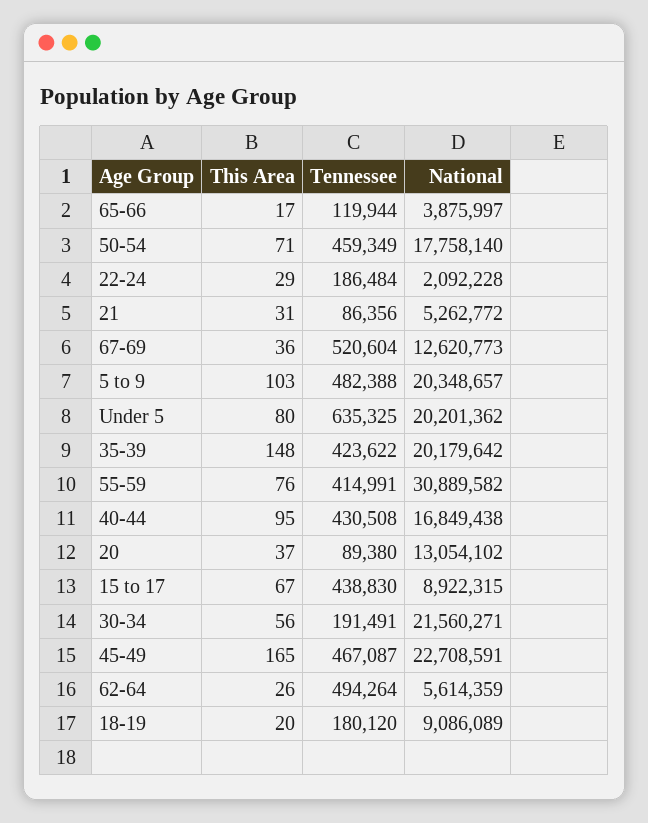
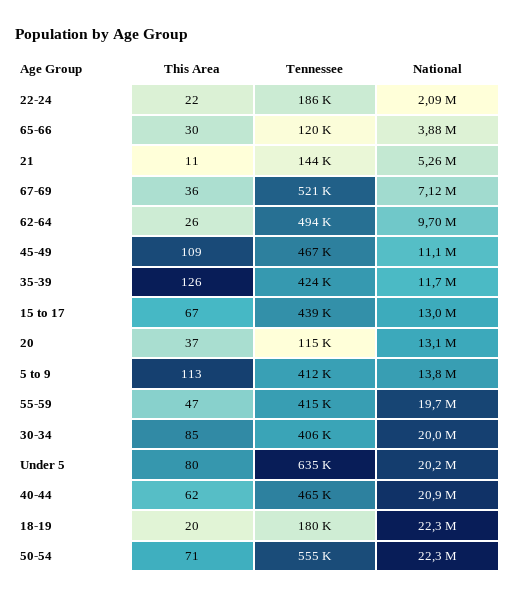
  {
    "This Area": {
-     "65-66": 17,
+     "65-66": 30,
      "50-54": 71,
-     "22-24": 29,
+     "22-24": 22,
-     "21": 31,
+     "21": 11,
      "67-69": 36,
-     "5 to 9": 103,
+     "5 to 9": 113,
      "Under 5": 80,
-     "35-39": 148,
+     "35-39": 126,
-     "55-59": 76,
+     "55-59": 47,
-     "40-44": 95,
+     "40-44": 62,
      "20": 37,
      "15 to 17": 67,
-     "30-34": 56,
+     "30-34": 85,
-     "45-49": 165,
+     "45-49": 109,
      "62-64": 26,
      "18-19": 20
    },
    "Tennessee": {
      "65-66": 119944,
-     "50-54": 459349,
+     "50-54": 555000,
      "22-24": 186484,
-     "21": 86356,
+     "21": 144000,
      "67-69": 520604,
-     "5 to 9": 482388,
+     "5 to 9": 412000,
      "Under 5": 635325,
      "35-39": 423622,
      "55-59": 414991,
-     "40-44": 430508,
+     "40-44": 465000,
-     "20": 89380,
+     "20": 115000,
      "15 to 17": 438830,
-     "30-34": 191491,
+     "30-34": 406000,
      "45-49": 467087,
      "62-64": 494264,
      "18-19": 180120
    },
    "National": {
      "65-66": 3875997,
-     "50-54": 17758140,
+     "50-54": 22300000,
      "22-24": 2092228,
      "21": 5262772,
-     "67-69": 12620773,
+     "67-69": 7120000,
-     "5 to 9": 20348657,
+     "5 to 9": 13800000,
      "Under 5": 20201362,
-     "35-39": 20179642,
+     "35-39": 11700000,
-     "55-59": 30889582,
+     "55-59": 19700000,
-     "40-44": 16849438,
+     "40-44": 20900000,
      "20": 13054102,
-     "15 to 17": 8922315,
+     "15 to 17": 13000000,
-     "30-34": 21560271,
+     "30-34": 20000000,
-     "45-49": 22708591,
+     "45-49": 11100000,
-     "62-64": 5614359,
+     "62-64": 9700000,
-     "18-19": 9086089
+     "18-19": 22300000
    }
  }

